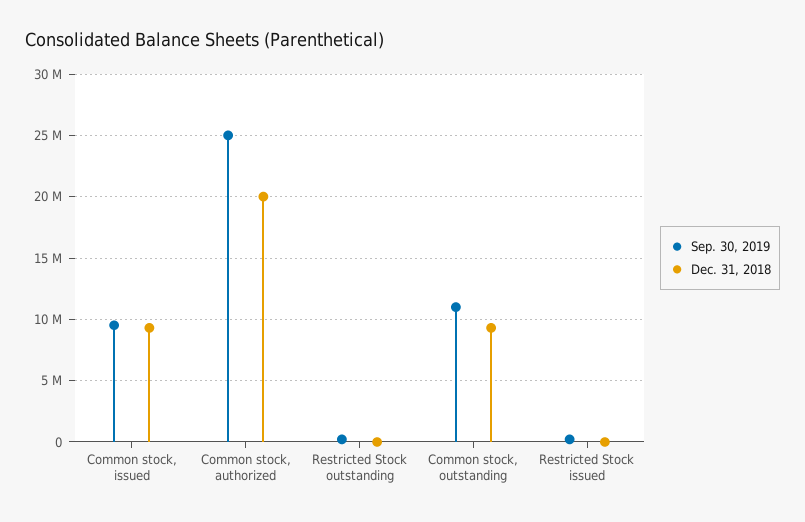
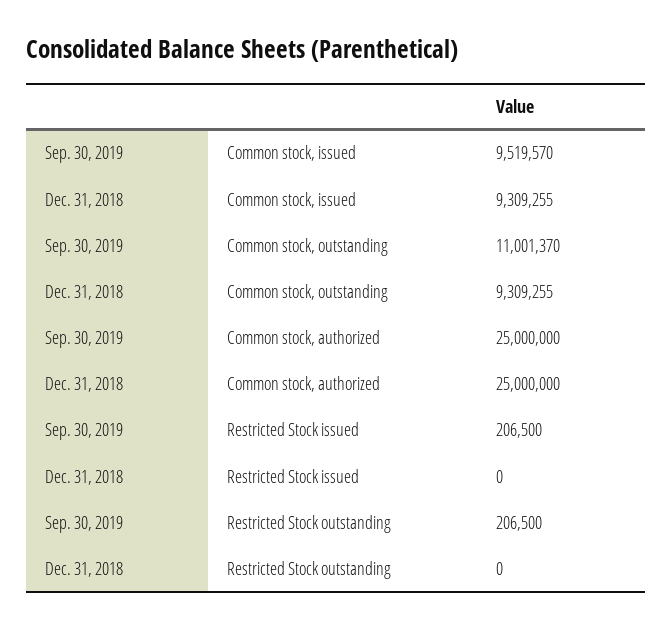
  {
    "Sep. 30, 2019": {
      "Common stock, issued": 9519570,
      "Common stock, authorized": 25000000,
      "Restricted Stock outstanding": 206500,
      "Common stock, outstanding": 11001370,
      "Restricted Stock issued": 206500
    },
    "Dec. 31, 2018": {
      "Common stock, issued": 9309255,
-     "Common stock, authorized": 20000000,
+     "Common stock, authorized": 25000000,
      "Restricted Stock outstanding": 0,
      "Common stock, outstanding": 9309255,
      "Restricted Stock issued": 0
    }
  }

